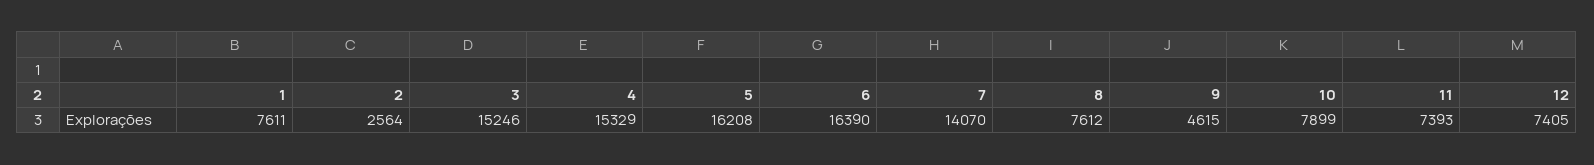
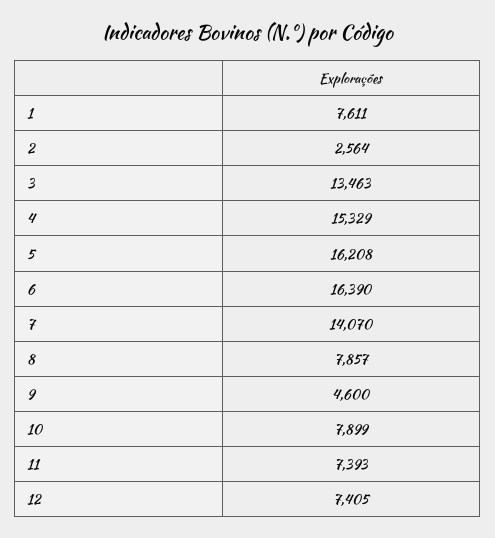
  {
    "1": 7611,
    "2": 2564,
-   "3": 15246,
+   "3": 13463,
    "4": 15329,
    "5": 16208,
    "6": 16390,
    "7": 14070,
-   "8": 7612,
+   "8": 7857,
-   "9": 4615,
+   "9": 4600,
    "10": 7899,
    "11": 7393,
    "12": 7405
  }

